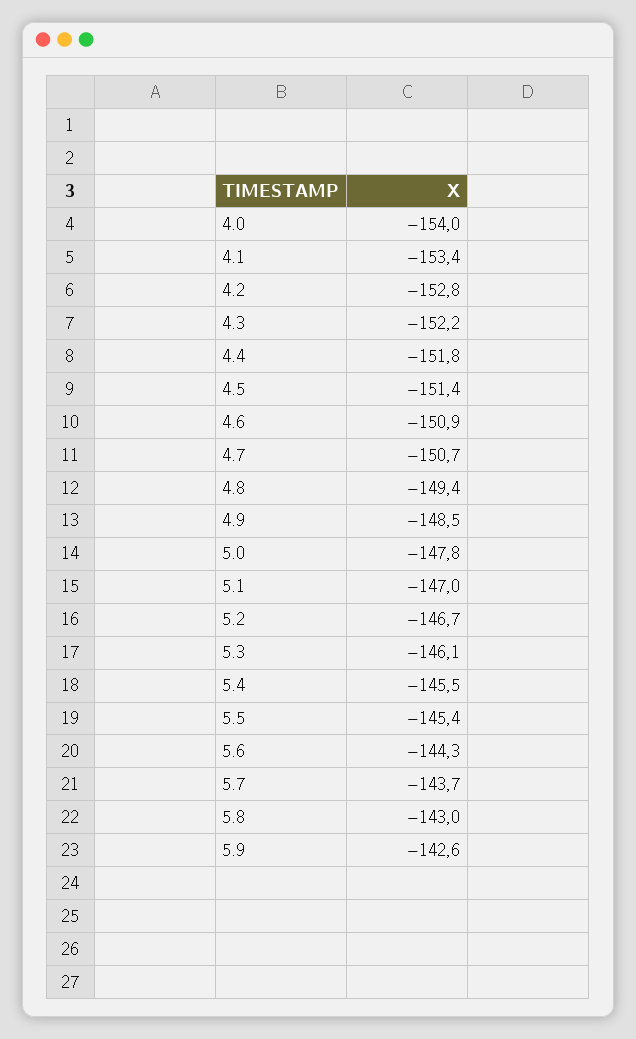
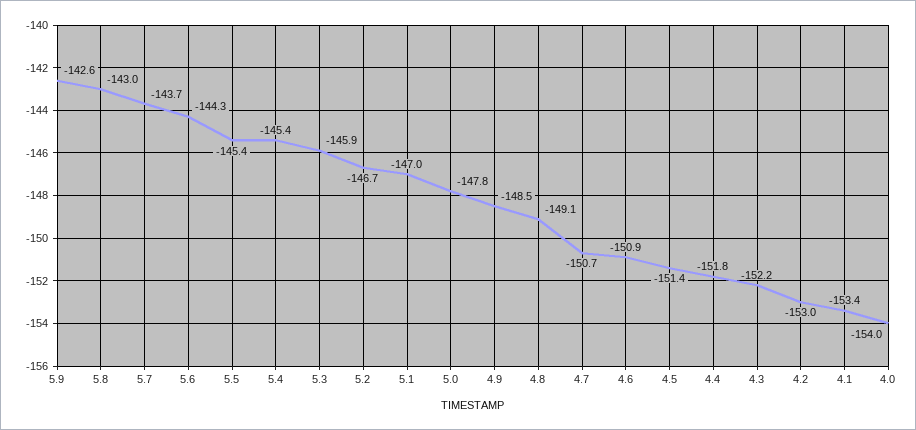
  {
    "4.0": -154,
    "4.1": -153.4,
-   "4.2": -152.8,
+   "4.2": -153,
    "4.3": -152.2,
    "4.4": -151.8,
    "4.5": -151.4,
    "4.6": -150.9,
    "4.7": -150.7,
-   "4.8": -149.4,
+   "4.8": -149.1,
    "4.9": -148.5,
    "5.0": -147.8,
    "5.1": -147,
    "5.2": -146.7,
-   "5.3": -146.1,
+   "5.3": -145.9,
-   "5.4": -145.5,
+   "5.4": -145.4,
    "5.5": -145.4,
    "5.6": -144.3,
    "5.7": -143.7,
    "5.8": -143,
    "5.9": -142.6
  }

